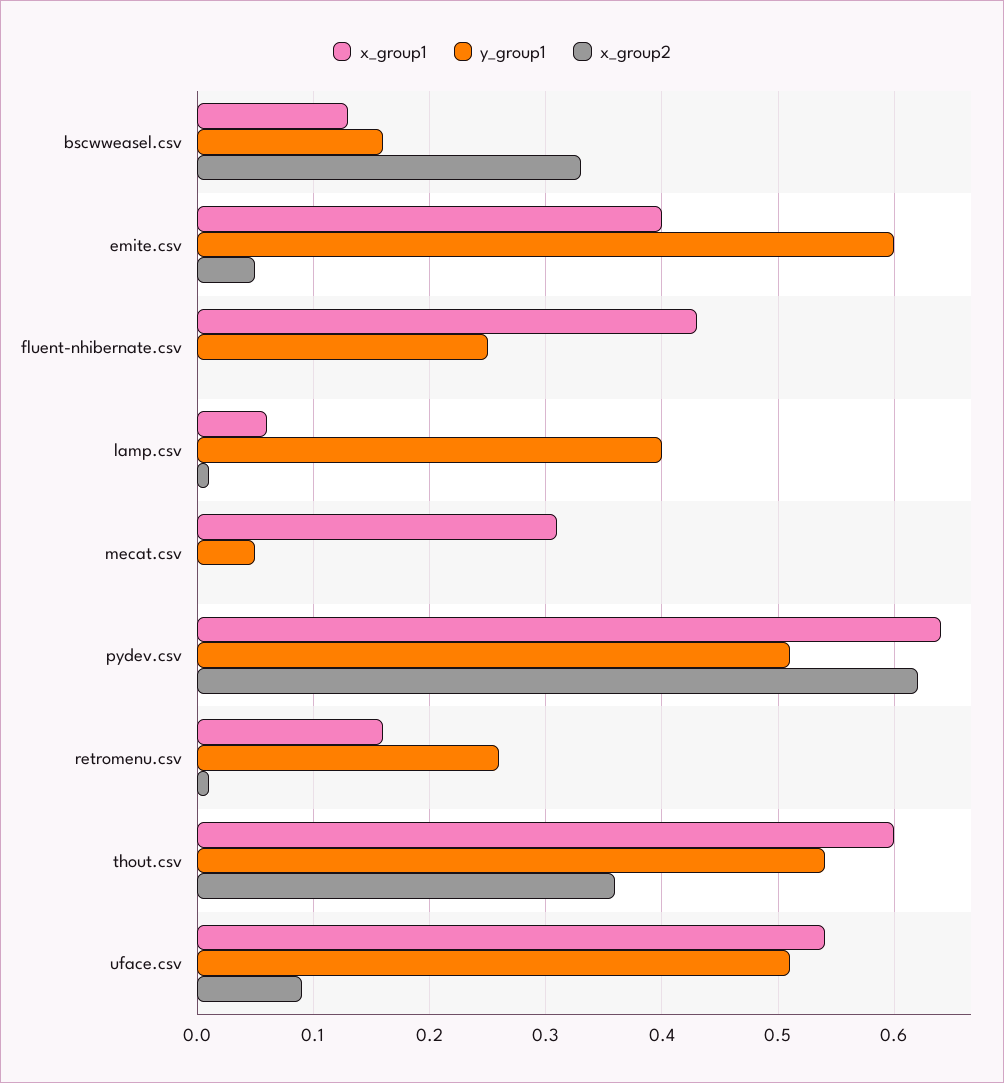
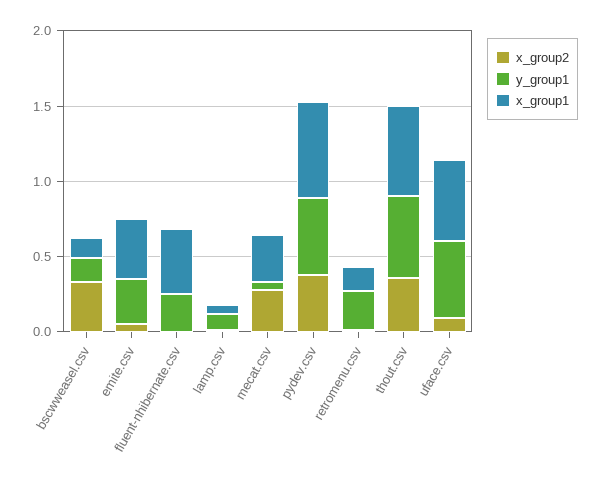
  {
    "x_group1": {
      "bscwweasel.csv": 0.13,
      "emite.csv": 0.4,
      "fluent-nhibernate.csv": 0.43,
      "lamp.csv": 0.06,
      "mecat.csv": 0.31,
      "pydev.csv": 0.64,
      "retromenu.csv": 0.16,
      "thout.csv": 0.6,
      "uface.csv": 0.54
    },
    "y_group1": {
      "bscwweasel.csv": 0.16,
-     "emite.csv": 0.6,
+     "emite.csv": 0.3,
      "fluent-nhibernate.csv": 0.25,
-     "lamp.csv": 0.4,
+     "lamp.csv": 0.1,
      "mecat.csv": 0.05,
      "pydev.csv": 0.51,
      "retromenu.csv": 0.26,
      "thout.csv": 0.54,
      "uface.csv": 0.51
    },
    "x_group2": {
      "bscwweasel.csv": 0.33,
      "emite.csv": 0.05,
      "fluent-nhibernate.csv": 0,
      "lamp.csv": 0.01,
-     "mecat.csv": 0,
+     "mecat.csv": 0.3,
-     "pydev.csv": 0.62,
+     "pydev.csv": 0.4,
      "retromenu.csv": 0.01,
      "thout.csv": 0.36,
      "uface.csv": 0.09
    }
  }

